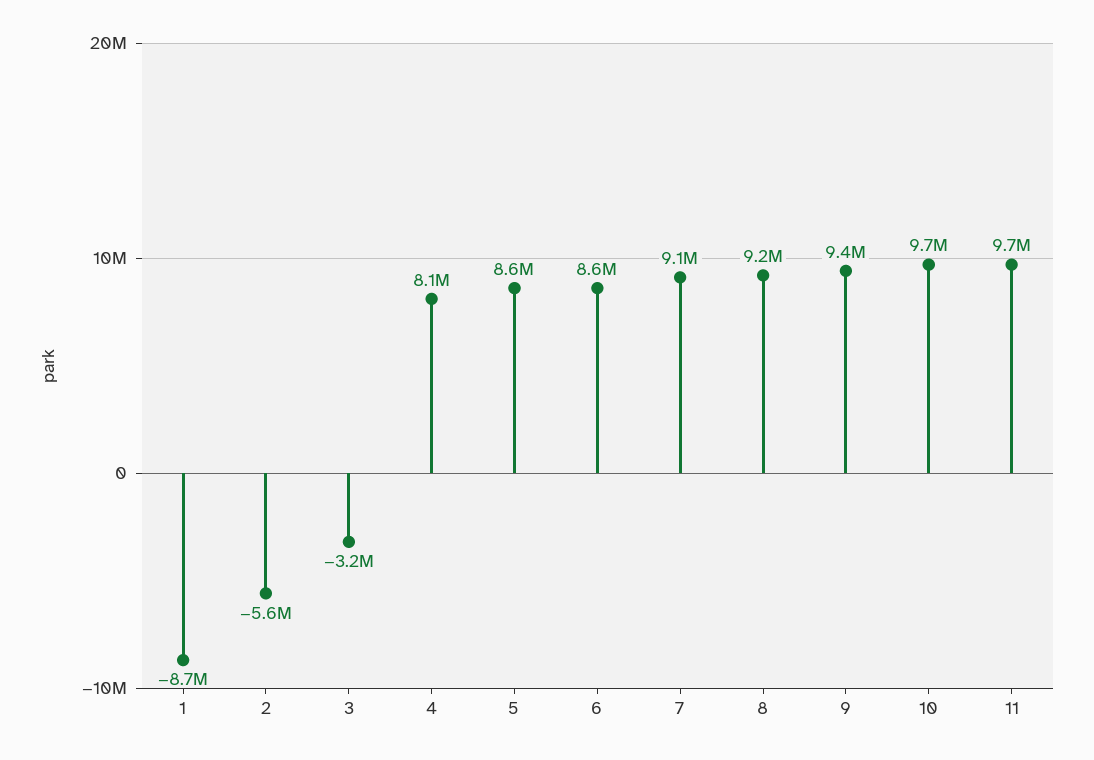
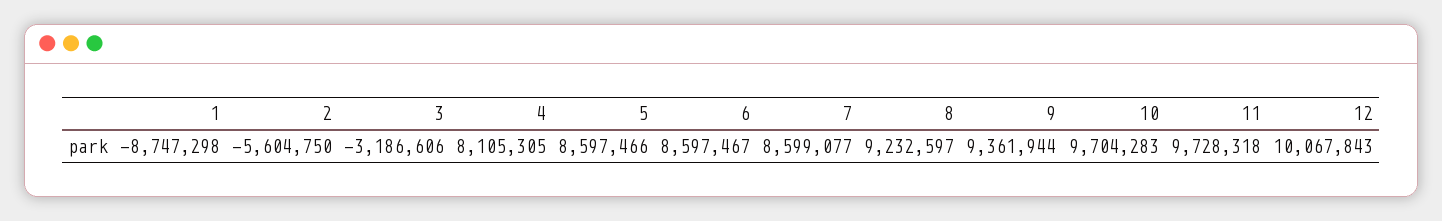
  {
    "1": -8747298,
    "2": -5604750,
    "3": -3186606,
    "4": 8105305,
    "5": 8597466,
    "6": 8597467,
-   "7": 9100000,
+   "7": 8599077,
    "8": 9232597,
    "9": 9361944,
    "10": 9704283,
-   "11": 9728318
+   "11": 9728318,
+   "12": 10067843
  }

